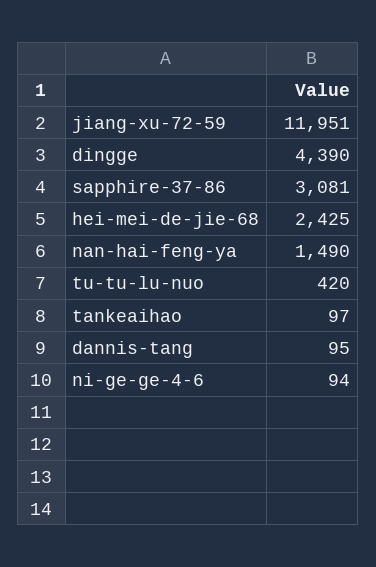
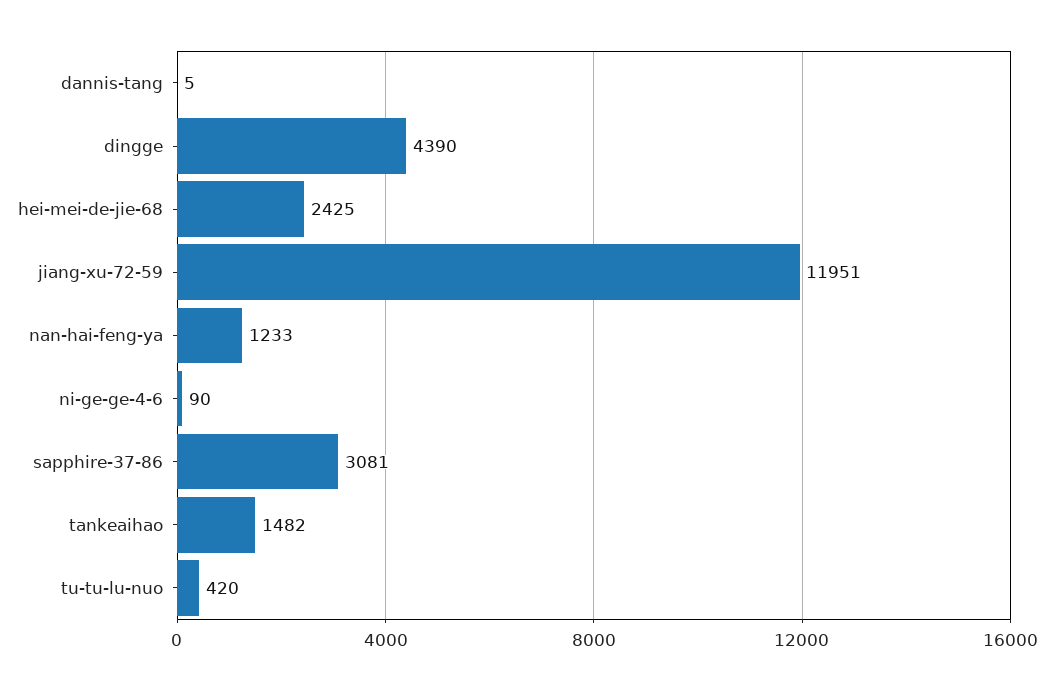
  {
    "jiang-xu-72-59": 11951,
    "dingge": 4390,
    "sapphire-37-86": 3081,
    "hei-mei-de-jie-68": 2425,
-   "nan-hai-feng-ya": 1490,
+   "nan-hai-feng-ya": 1233,
    "tu-tu-lu-nuo": 420,
-   "tankeaihao": 97,
+   "tankeaihao": 1482,
-   "dannis-tang": 95,
+   "dannis-tang": 5,
-   "ni-ge-ge-4-6": 94
+   "ni-ge-ge-4-6": 90
  }

